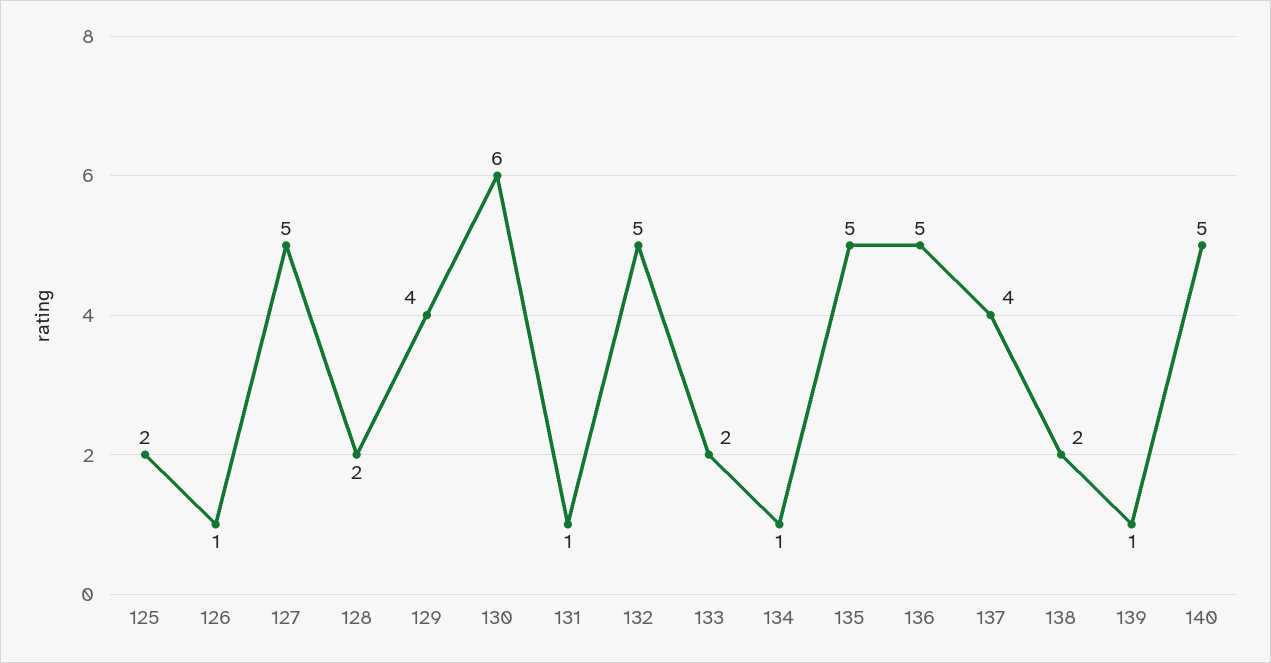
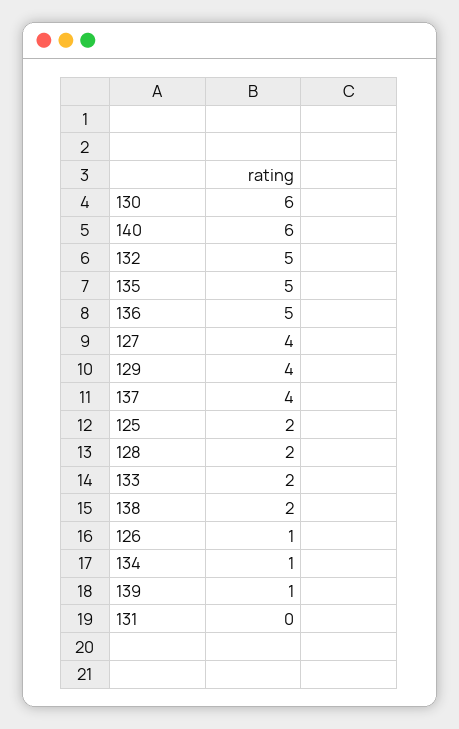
  {
    "125": 2,
    "126": 1,
-   "127": 5,
+   "127": 4,
    "128": 2,
    "129": 4,
    "130": 6,
-   "131": 1,
+   "131": 0,
    "132": 5,
    "133": 2,
    "134": 1,
    "135": 5,
    "136": 5,
    "137": 4,
    "138": 2,
    "139": 1,
-   "140": 5
+   "140": 6
  }

